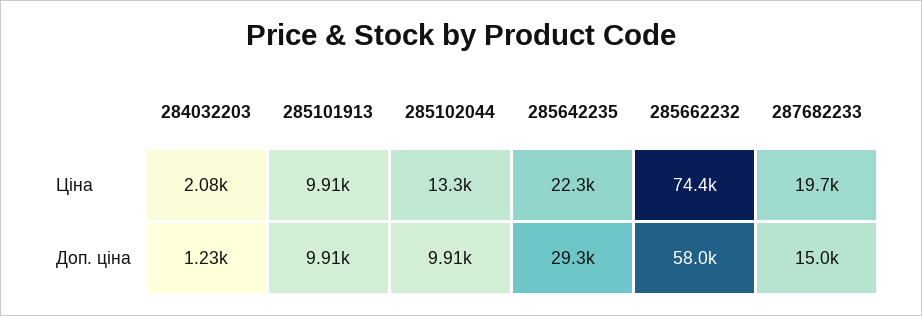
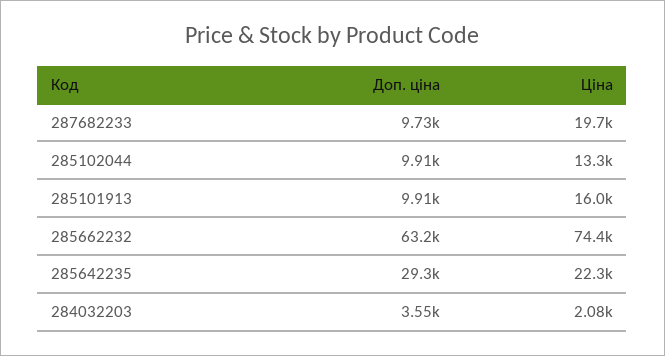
  {
    "284032203": {
      "Ціна": 2080,
-     "Доп. ціна": 1230
+     "Доп. ціна": 3550
    },
    "285101913": {
-     "Ціна": 9910,
+     "Ціна": 16000,
      "Доп. ціна": 9910
    },
    "285102044": {
      "Ціна": 13300,
      "Доп. ціна": 9910
    },
    "285642235": {
      "Ціна": 22300,
      "Доп. ціна": 29300
    },
    "285662232": {
      "Ціна": 74400,
-     "Доп. ціна": 58000
+     "Доп. ціна": 63200
    },
    "287682233": {
      "Ціна": 19700,
-     "Доп. ціна": 15000
+     "Доп. ціна": 9730
    }
  }

